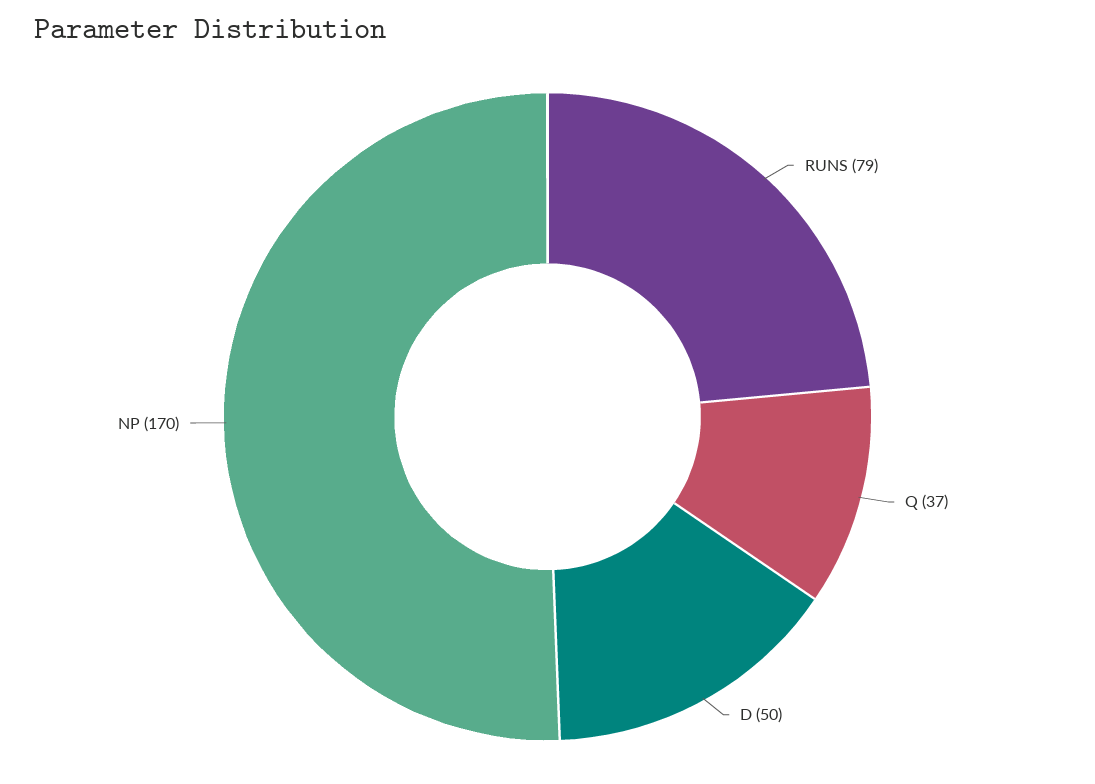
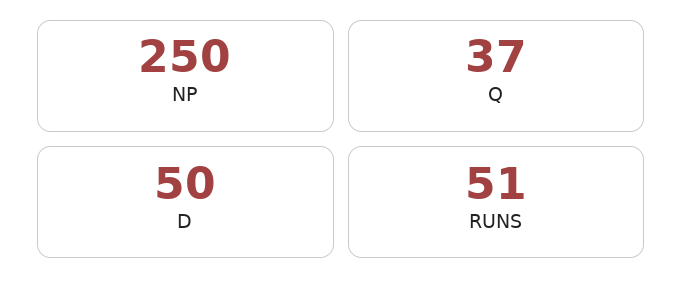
  {
-   "RUNS": 79,
+   "RUNS": 51,
    "Q": 37,
    "D": 50,
-   "NP": 170
+   "NP": 250
  }

